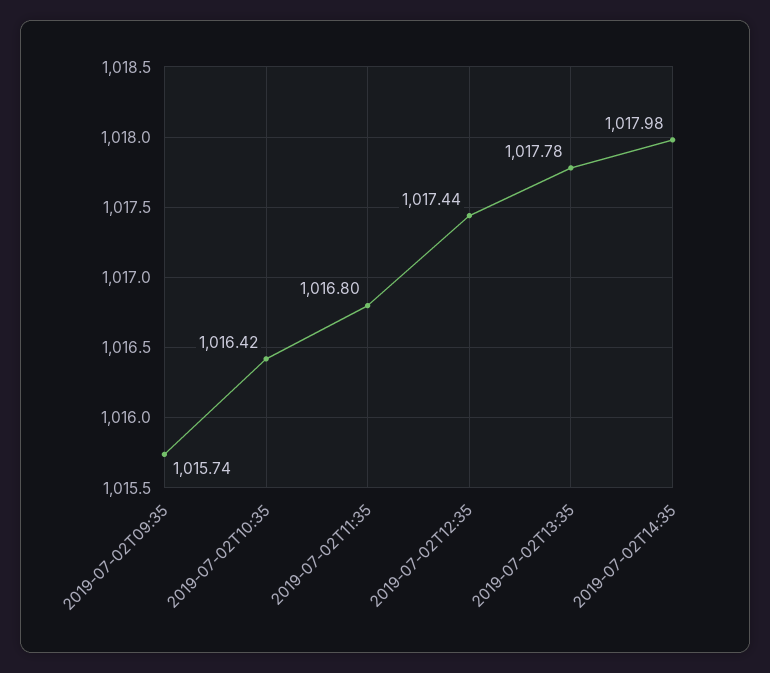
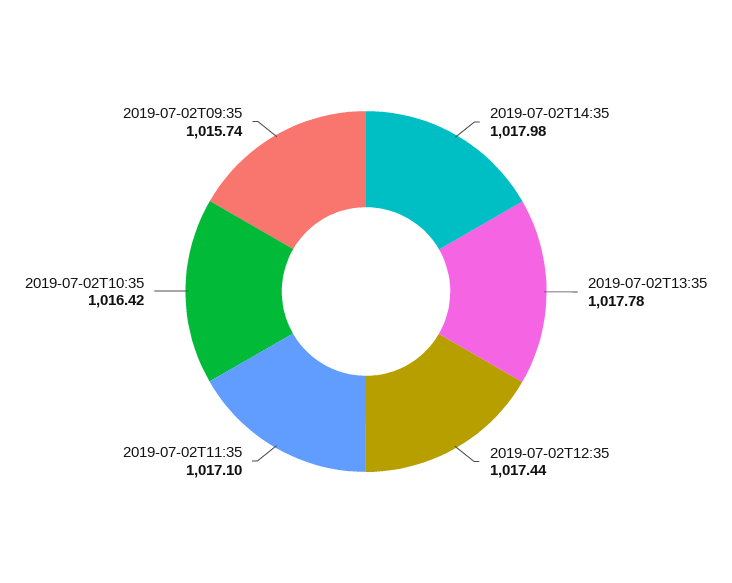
  {
    "2019-07-02T09:35": 1015.74,
    "2019-07-02T10:35": 1016.42,
-   "2019-07-02T11:35": 1016.8,
+   "2019-07-02T11:35": 1017.1,
    "2019-07-02T12:35": 1017.44,
    "2019-07-02T13:35": 1017.78,
    "2019-07-02T14:35": 1017.98
  }

